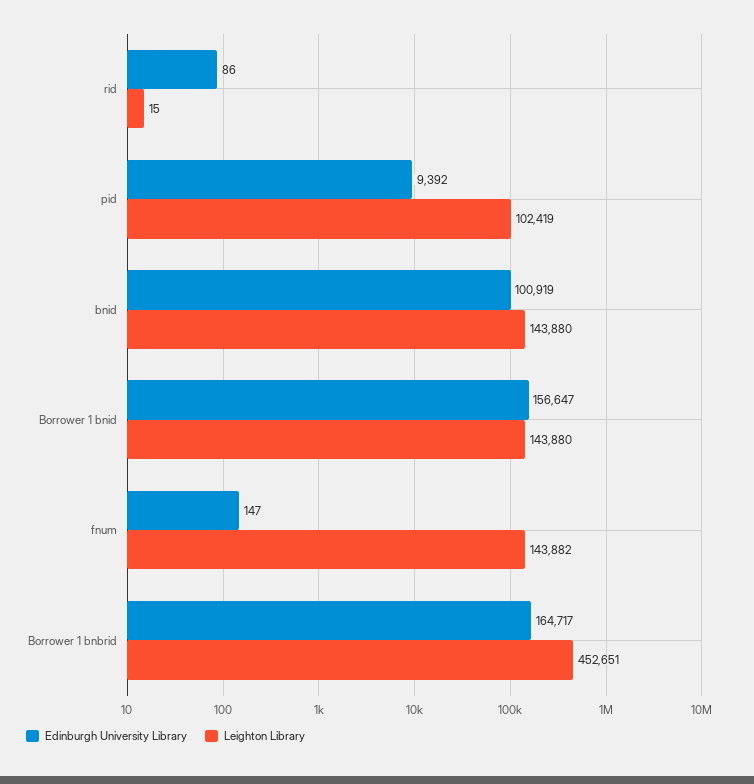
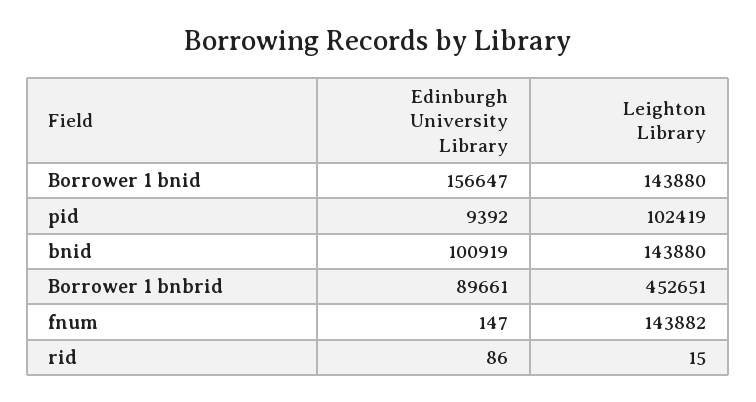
  {
    "Edinburgh University Library": {
      "rid": 86,
      "pid": 9392,
      "bnid": 100919,
      "Borrower 1 bnid": 156647,
      "fnum": 147,
-     "Borrower 1 bnbrid": 164717
+     "Borrower 1 bnbrid": 89661
    },
    "Leighton Library": {
      "rid": 15,
      "pid": 102419,
      "bnid": 143880,
      "Borrower 1 bnid": 143880,
      "fnum": 143882,
      "Borrower 1 bnbrid": 452651
    }
  }

